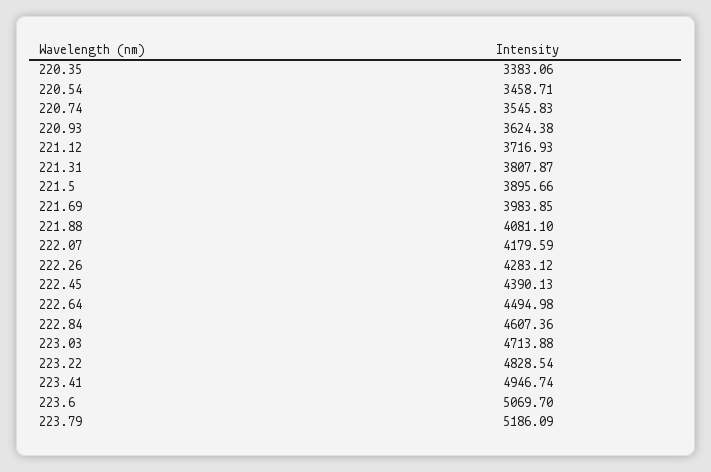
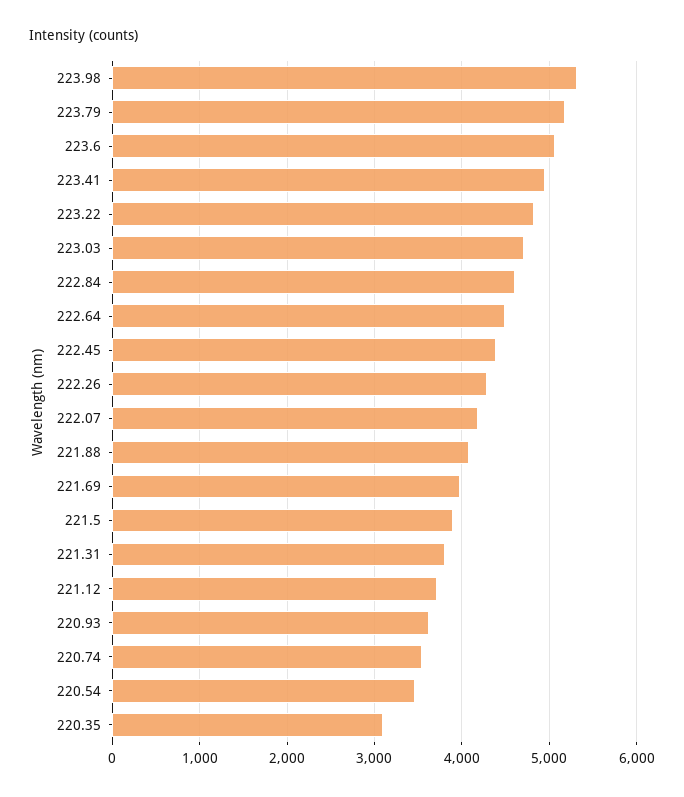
  {
-   "220.35": 3383.06,
+   "220.35": 3100,
    "220.54": 3458.71,
    "220.74": 3545.83,
    "220.93": 3624.38,
    "221.12": 3716.93,
    "221.31": 3807.87,
    "221.5": 3895.66,
    "221.69": 3983.85,
    "221.88": 4081.1,
    "222.07": 4179.59,
    "222.26": 4283.12,
    "222.45": 4390.13,
    "222.64": 4494.98,
    "222.84": 4607.36,
    "223.03": 4713.88,
    "223.22": 4828.54,
    "223.41": 4946.74,
    "223.6": 5069.7,
-   "223.79": 5186.09
+   "223.79": 5186.09,
+   "223.98": 5300
  }

